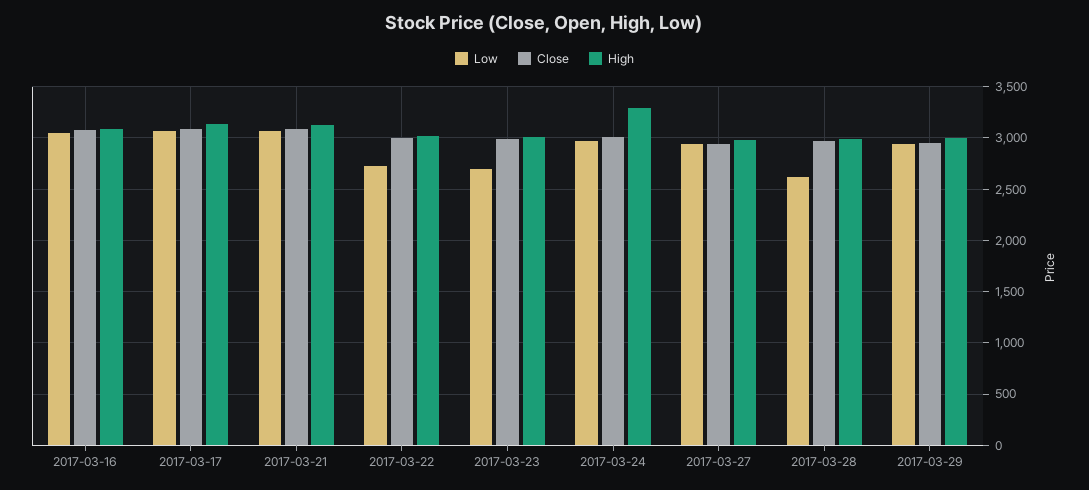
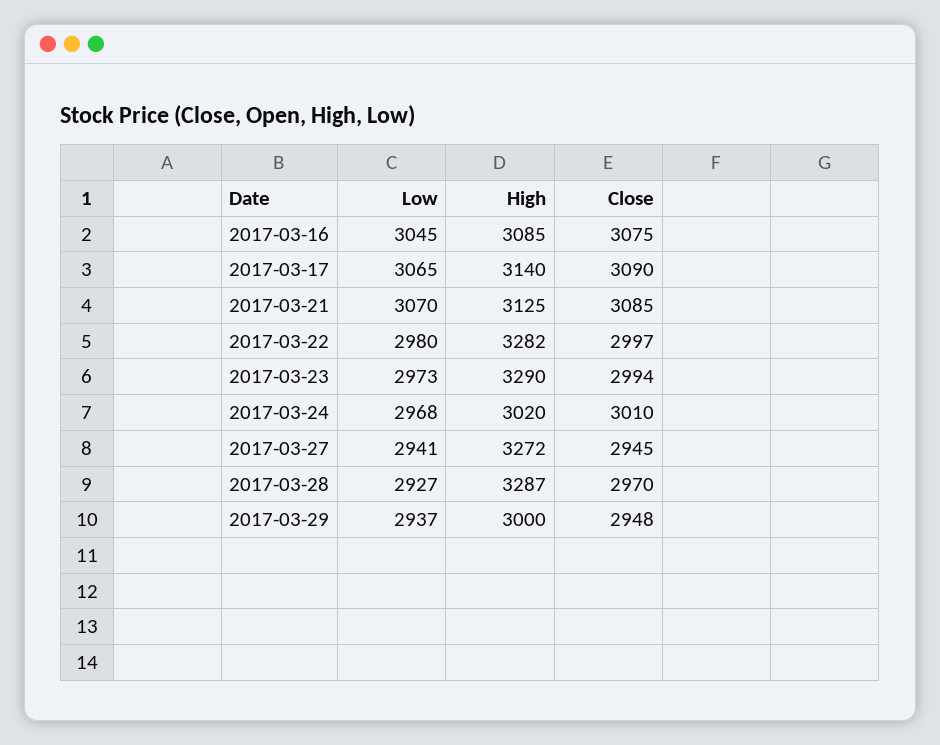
  {
    "Low": {
      "2017-03-16": 3045,
      "2017-03-17": 3065,
      "2017-03-21": 3070,
-     "2017-03-22": 2700,
+     "2017-03-22": 2980,
-     "2017-03-23": 2700,
+     "2017-03-23": 2973,
      "2017-03-24": 2968,
      "2017-03-27": 2941,
-     "2017-03-28": 2600,
+     "2017-03-28": 2927,
      "2017-03-29": 2937
    },
    "Close": {
      "2017-03-16": 3075,
      "2017-03-17": 3090,
      "2017-03-21": 3085,
      "2017-03-22": 2997,
      "2017-03-23": 2994,
      "2017-03-24": 3010,
      "2017-03-27": 2945,
      "2017-03-28": 2970,
      "2017-03-29": 2948
    },
    "High": {
      "2017-03-16": 3085,
      "2017-03-17": 3140,
      "2017-03-21": 3125,
-     "2017-03-22": 3000,
+     "2017-03-22": 3282,
-     "2017-03-23": 3000,
+     "2017-03-23": 3290,
-     "2017-03-24": 3300,
+     "2017-03-24": 3020,
-     "2017-03-27": 3000,
+     "2017-03-27": 3272,
-     "2017-03-28": 3000,
+     "2017-03-28": 3287,
      "2017-03-29": 3000
    }
  }

